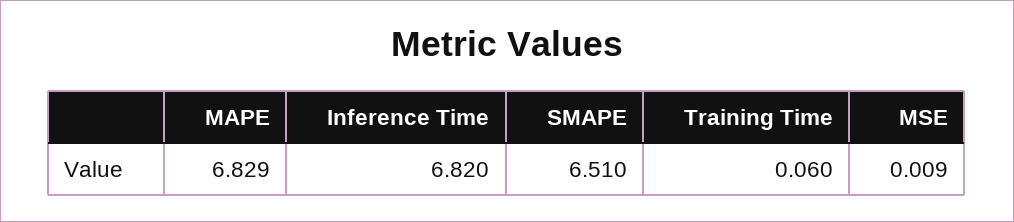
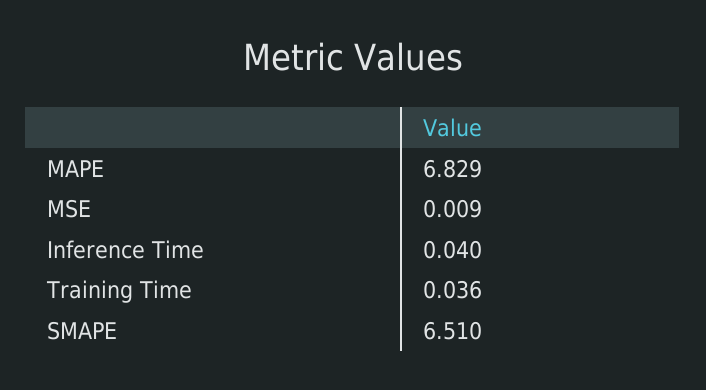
  {
    "MAPE": 6.829,
-   "Inference Time": 6.82,
+   "Inference Time": 0.04,
    "SMAPE": 6.51,
-   "Training Time": 0.06,
+   "Training Time": 0.036,
    "MSE": 0.009
  }

